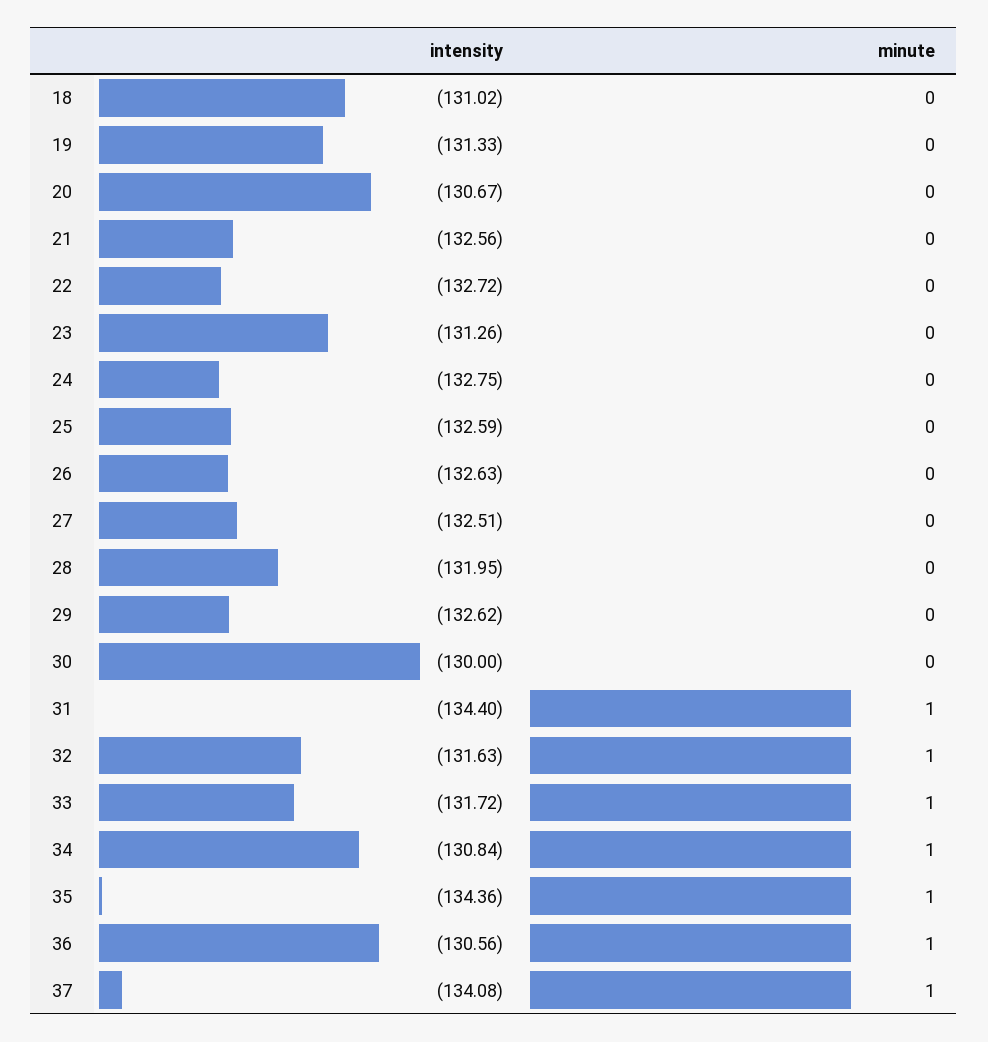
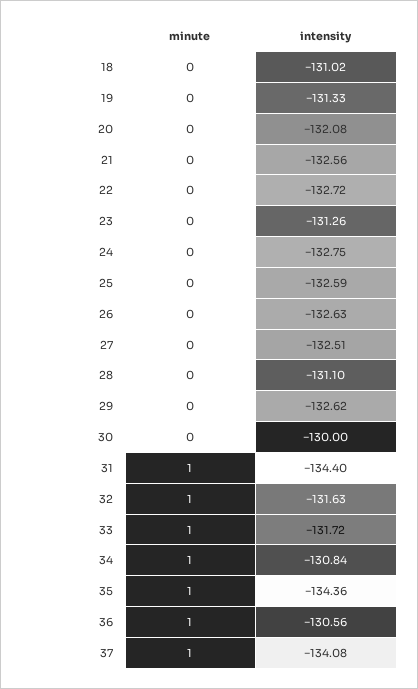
  {
    "intensity": {
      "18": -131.02,
      "19": -131.33,
-     "20": -130.67,
+     "20": -132.08,
      "21": -132.56,
      "22": -132.72,
      "23": -131.26,
      "24": -132.75,
      "25": -132.59,
      "26": -132.63,
      "27": -132.51,
-     "28": -131.95,
+     "28": -131.1,
      "29": -132.62,
      "30": -130,
      "31": -134.4,
      "32": -131.63,
      "33": -131.72,
      "34": -130.84,
      "35": -134.36,
      "36": -130.56,
      "37": -134.08
    },
    "minute": {
      "18": 0,
      "19": 0,
      "20": 0,
      "21": 0,
      "22": 0,
      "23": 0,
      "24": 0,
      "25": 0,
      "26": 0,
      "27": 0,
      "28": 0,
      "29": 0,
      "30": 0,
      "31": 1,
      "32": 1,
      "33": 1,
      "34": 1,
      "35": 1,
      "36": 1,
      "37": 1
    }
  }

